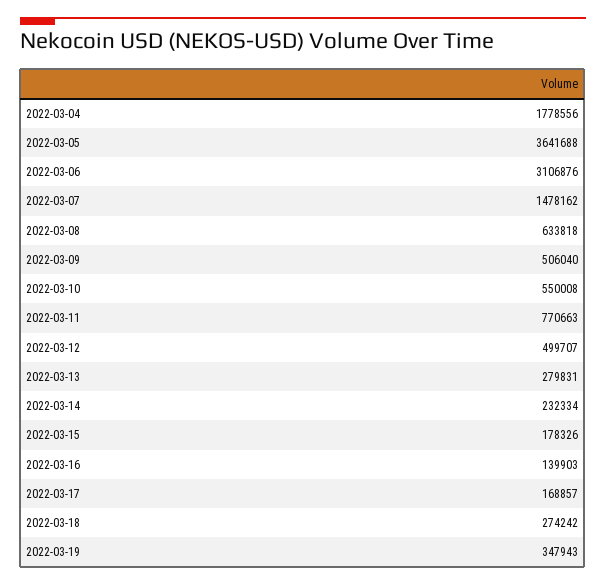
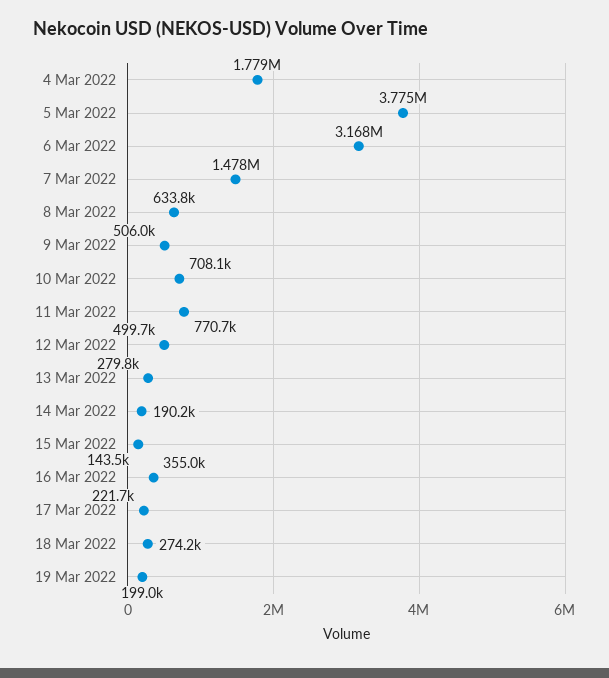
  {
    "2022-03-04": 1778556,
-   "2022-03-05": 3641688,
+   "2022-03-05": 3775000,
-   "2022-03-06": 3106876,
+   "2022-03-06": 3168000,
    "2022-03-07": 1478162,
    "2022-03-08": 633818,
    "2022-03-09": 506040,
-   "2022-03-10": 550008,
+   "2022-03-10": 708100,
    "2022-03-11": 770663,
    "2022-03-12": 499707,
    "2022-03-13": 279831,
-   "2022-03-14": 232334,
+   "2022-03-14": 190200,
-   "2022-03-15": 178326,
+   "2022-03-15": 143500,
-   "2022-03-16": 139903,
+   "2022-03-16": 355000,
-   "2022-03-17": 168857,
+   "2022-03-17": 221700,
    "2022-03-18": 274242,
-   "2022-03-19": 347943
+   "2022-03-19": 199000
  }

